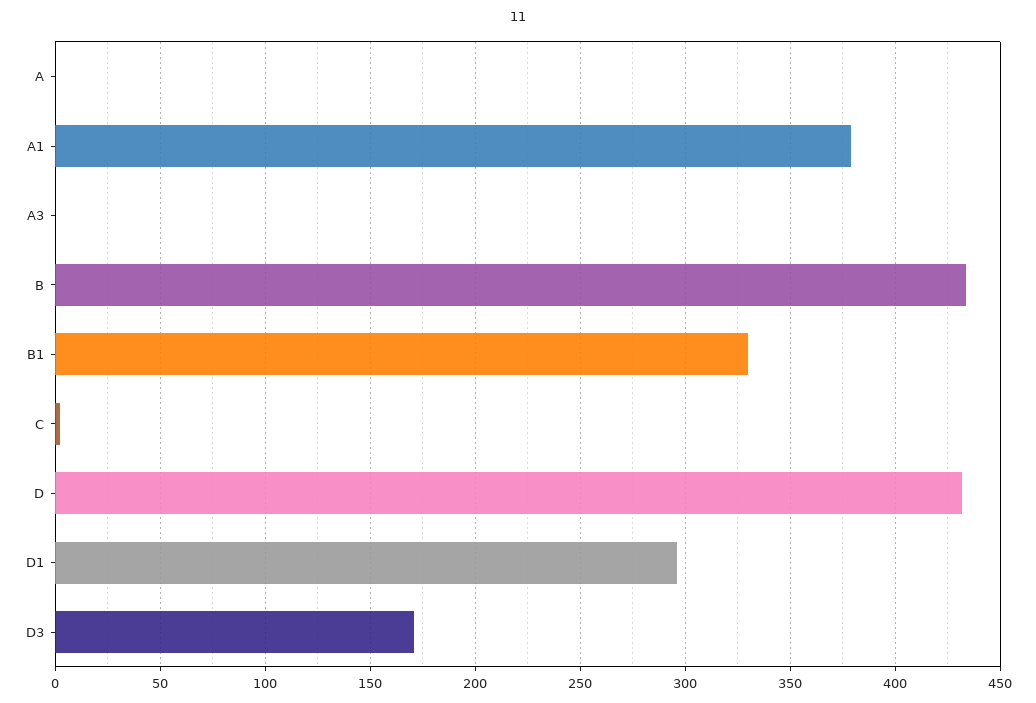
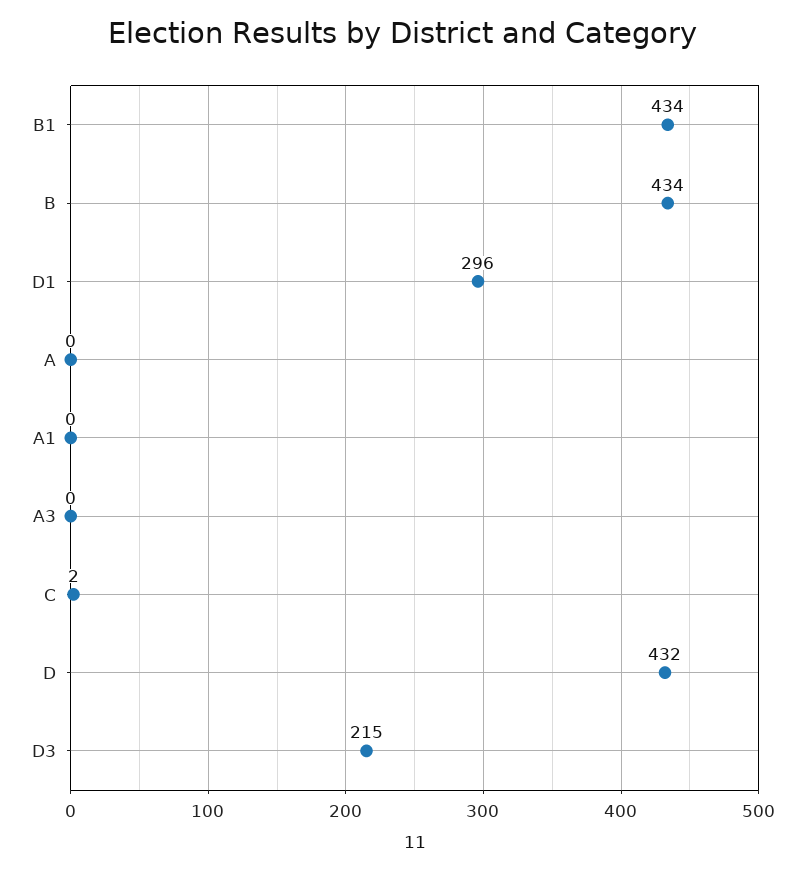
  {
    "A": 0,
-   "A1": 380,
+   "A1": 0,
    "A3": 0,
    "B": 434,
-   "B1": 330,
+   "B1": 434,
    "C": 2,
    "D": 432,
    "D1": 296,
-   "D3": 170
+   "D3": 215
  }

